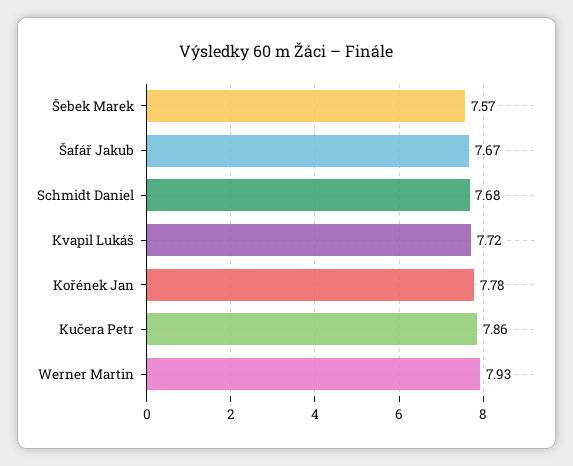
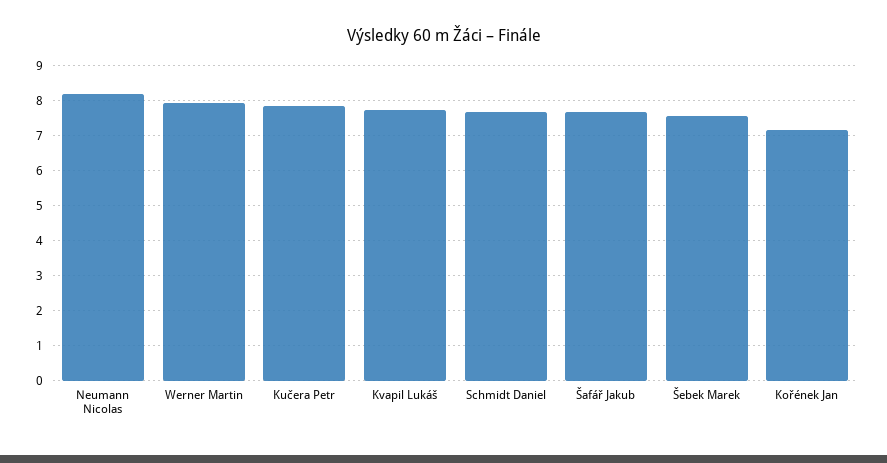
  {
    "Šebek Marek": 7.57,
    "Šafář Jakub": 7.67,
    "Schmidt Daniel": 7.68,
    "Kvapil Lukáš": 7.72,
-   "Kořének Jan": 7.78,
+   "Kořének Jan": 7.2,
    "Kučera Petr": 7.86,
-   "Werner Martin": 7.93
+   "Werner Martin": 7.93,
+   "Neumann Nicolas": 8.2
  }

